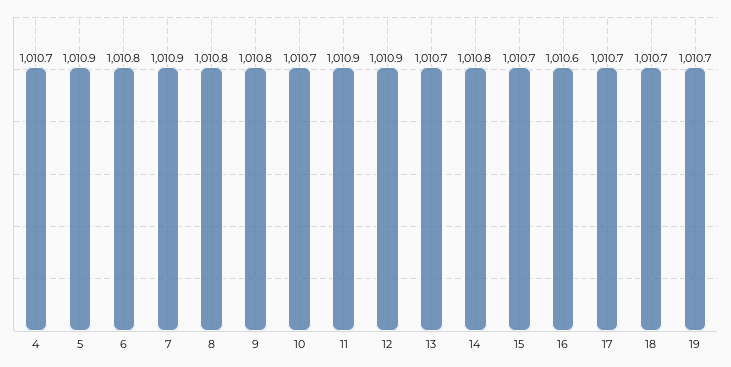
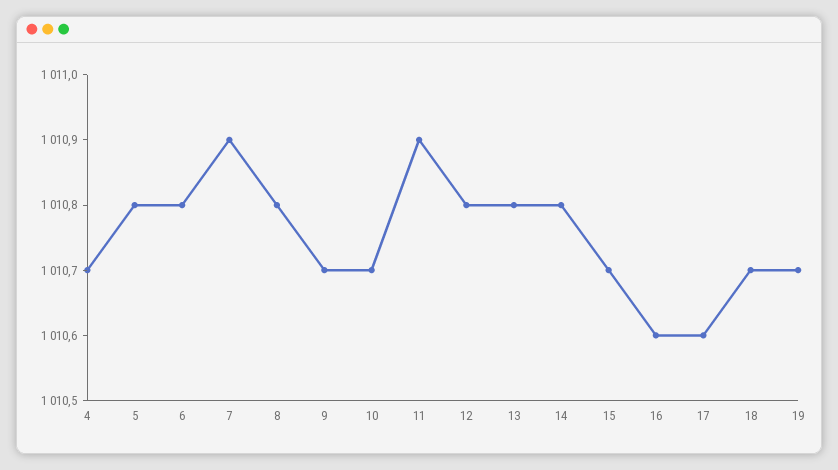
  {
    "4": 1010.7,
-   "5": 1010.9,
+   "5": 1010.8,
    "6": 1010.8,
    "7": 1010.9,
    "8": 1010.8,
-   "9": 1010.8,
+   "9": 1010.7,
    "10": 1010.7,
    "11": 1010.9,
-   "12": 1010.9,
+   "12": 1010.8,
-   "13": 1010.7,
+   "13": 1010.8,
    "14": 1010.8,
    "15": 1010.7,
    "16": 1010.6,
-   "17": 1010.7,
+   "17": 1010.6,
    "18": 1010.7,
    "19": 1010.7
  }

